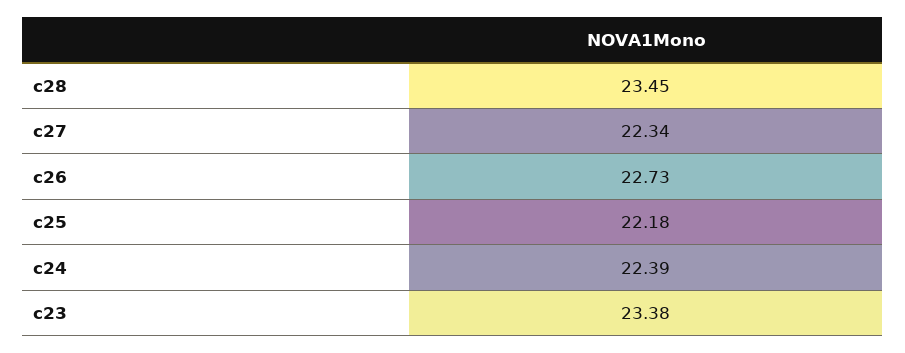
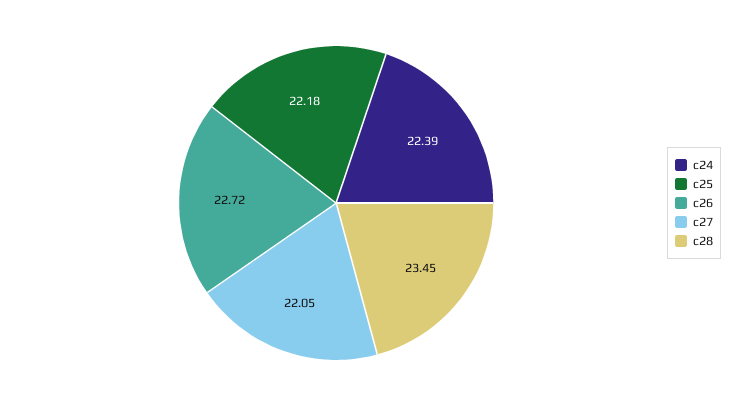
  {
    "c28": 23.45,
-   "c27": 22.34,
+   "c27": 22.05,
-   "c26": 22.73,
+   "c26": 22.72,
    "c25": 22.18,
-   "c24": 22.39,
+   "c24": 22.39
-   "c23": 23.38
  }

